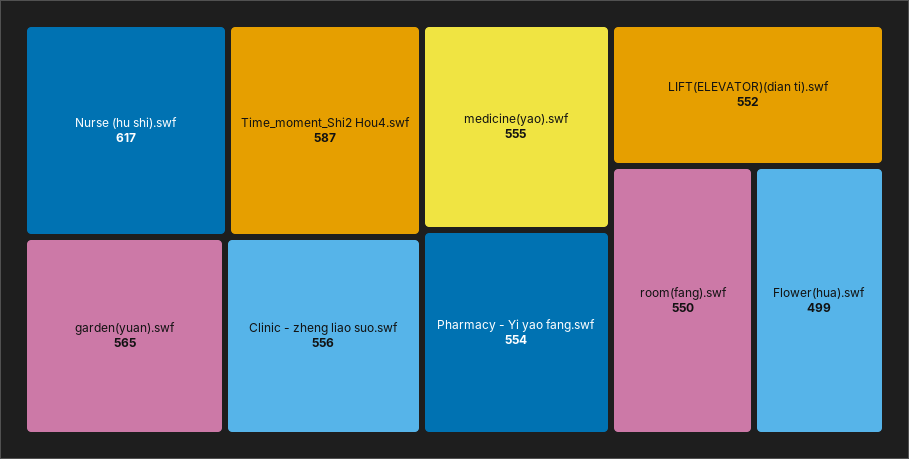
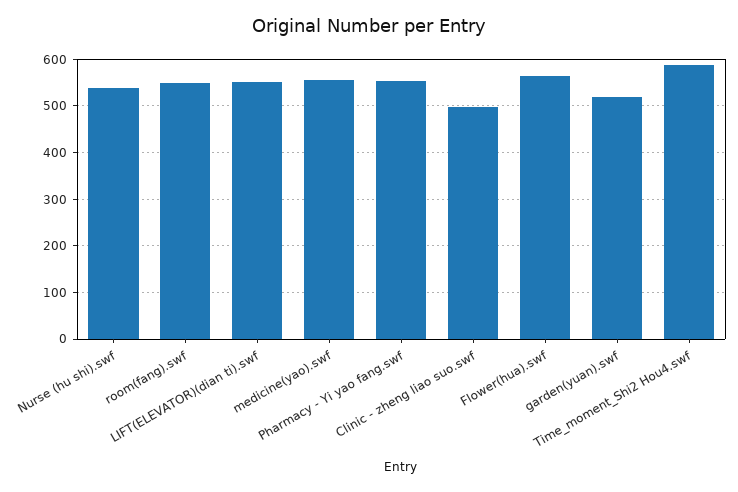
  {
-   "Nurse (hu shi).swf": 617,
+   "Nurse (hu shi).swf": 540,
    "Time_moment_Shi2 Hou4.swf": 587,
-   "garden(yuan).swf": 565,
+   "garden(yuan).swf": 520,
-   "Clinic - zheng liao suo.swf": 556,
+   "Clinic - zheng liao suo.swf": 500,
    "medicine(yao).swf": 555,
    "Pharmacy - Yi yao fang.swf": 554,
    "LIFT(ELEVATOR)(dian ti).swf": 552,
    "room(fang).swf": 550,
-   "Flower(hua).swf": 499
+   "Flower(hua).swf": 560
  }

